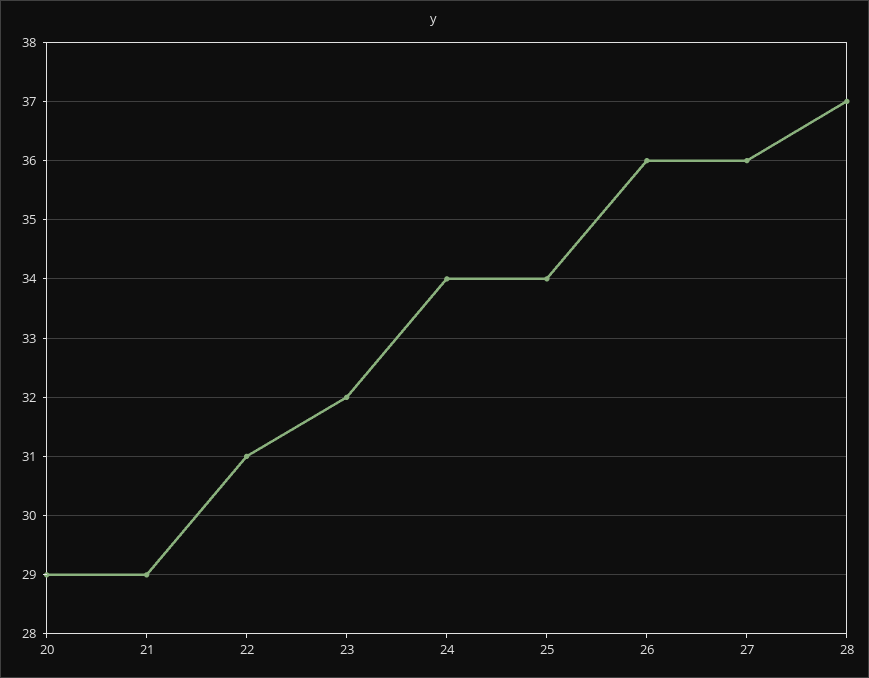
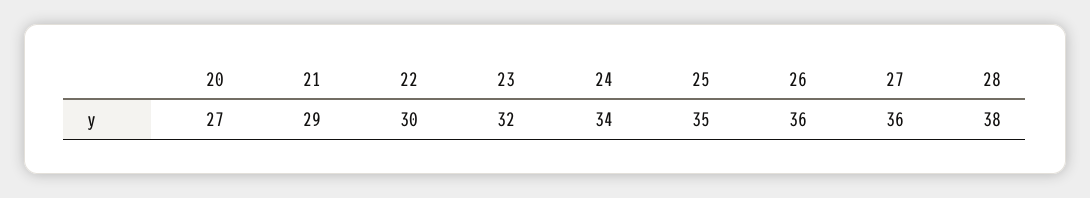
  {
-   "20": 29,
+   "20": 27,
    "21": 29,
-   "22": 31,
+   "22": 30,
    "23": 32,
    "24": 34,
-   "25": 34,
+   "25": 35,
    "26": 36,
    "27": 36,
-   "28": 37
+   "28": 38
  }

